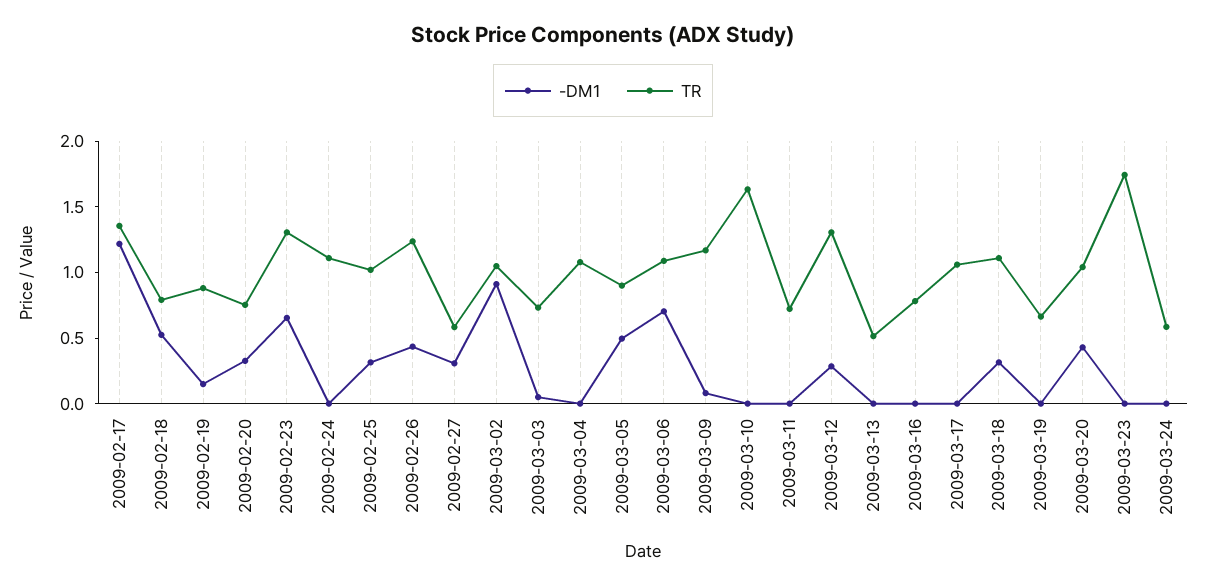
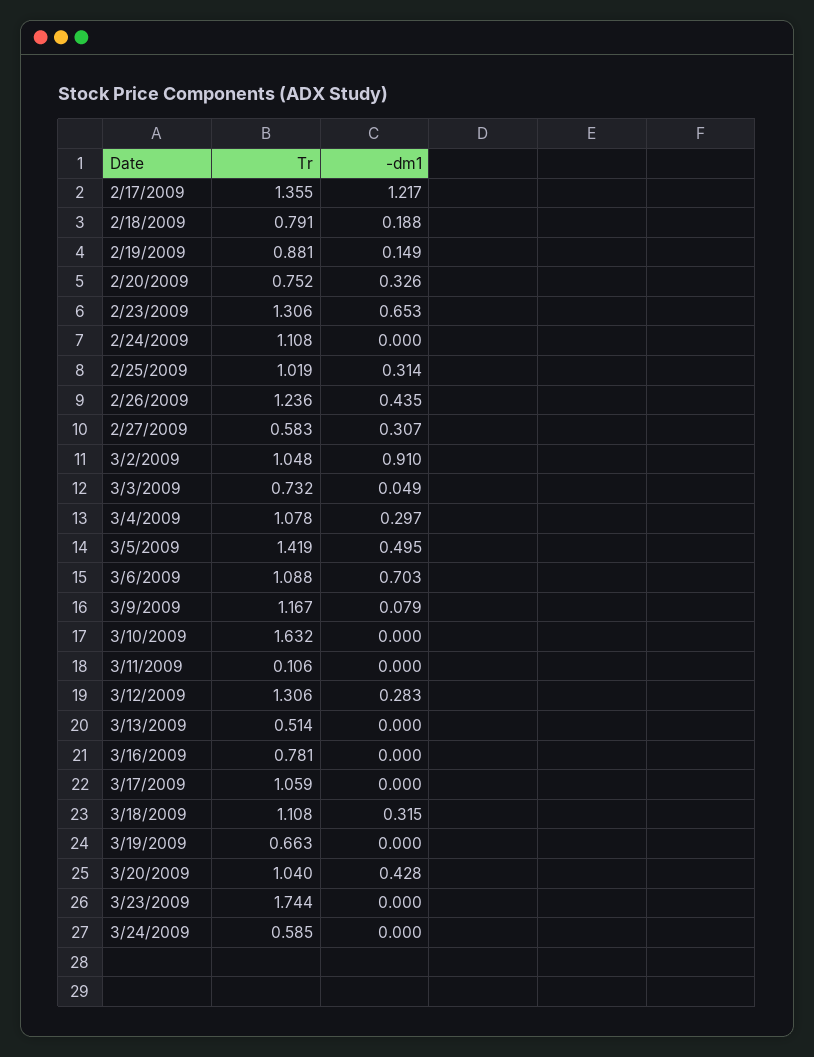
  {
    "-DM1": {
      "2009-02-17": 1.217,
-     "2009-02-18": 0.5,
+     "2009-02-18": 0.188,
      "2009-02-19": 0.149,
      "2009-02-20": 0.326,
      "2009-02-23": 0.653,
      "2009-02-24": 0,
      "2009-02-25": 0.314,
      "2009-02-26": 0.435,
      "2009-02-27": 0.307,
      "2009-03-02": 0.91,
      "2009-03-03": 0.049,
-     "2009-03-04": 0,
+     "2009-03-04": 0.297,
      "2009-03-05": 0.495,
      "2009-03-06": 0.703,
      "2009-03-09": 0.079,
      "2009-03-10": 0,
      "2009-03-11": 0,
      "2009-03-12": 0.283,
      "2009-03-13": 0,
      "2009-03-16": 0,
      "2009-03-17": 0,
      "2009-03-18": 0.315,
      "2009-03-19": 0,
      "2009-03-20": 0.428,
      "2009-03-23": 0,
      "2009-03-24": 0
    },
    "TR": {
      "2009-02-17": 1.355,
      "2009-02-18": 0.791,
      "2009-02-19": 0.881,
      "2009-02-20": 0.752,
      "2009-02-23": 1.306,
      "2009-02-24": 1.108,
      "2009-02-25": 1.019,
      "2009-02-26": 1.236,
      "2009-02-27": 0.583,
      "2009-03-02": 1.048,
      "2009-03-03": 0.732,
      "2009-03-04": 1.078,
-     "2009-03-05": 0.9,
+     "2009-03-05": 1.419,
      "2009-03-06": 1.088,
      "2009-03-09": 1.167,
      "2009-03-10": 1.632,
-     "2009-03-11": 0.7,
+     "2009-03-11": 0.106,
      "2009-03-12": 1.306,
      "2009-03-13": 0.514,
      "2009-03-16": 0.781,
      "2009-03-17": 1.059,
      "2009-03-18": 1.108,
      "2009-03-19": 0.663,
      "2009-03-20": 1.04,
      "2009-03-23": 1.744,
      "2009-03-24": 0.585
    }
  }

